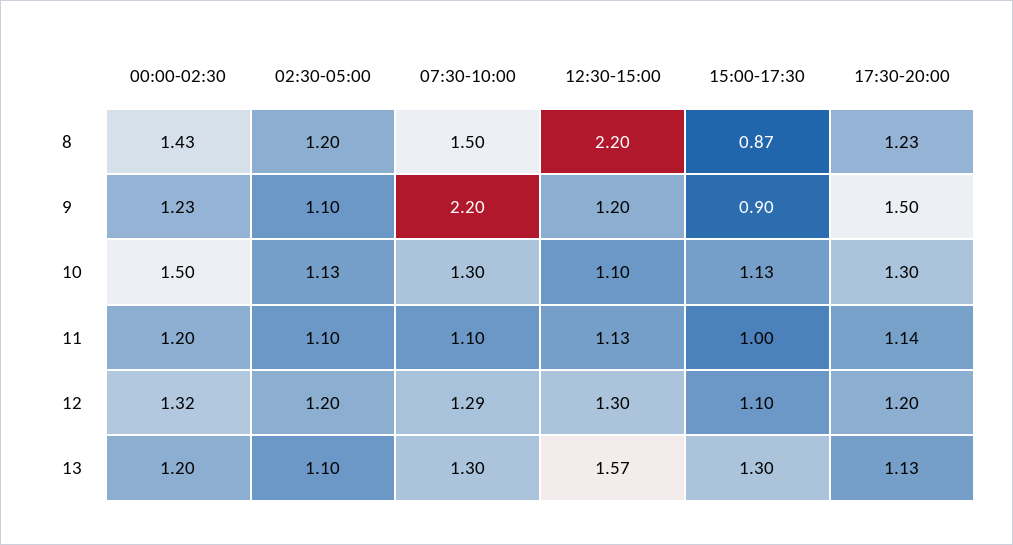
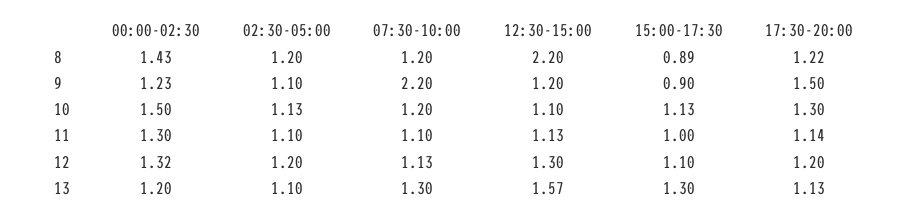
  {
    "00:00-02:30": {
      "8": 1.43,
      "9": 1.23,
      "10": 1.5,
-     "11": 1.2,
+     "11": 1.3,
      "12": 1.32,
      "13": 1.2
    },
    "02:30-05:00": {
      "8": 1.2,
      "9": 1.1,
      "10": 1.13,
      "11": 1.1,
      "12": 1.2,
      "13": 1.1
    },
    "07:30-10:00": {
-     "8": 1.5,
+     "8": 1.2,
      "9": 2.2,
-     "10": 1.3,
+     "10": 1.2,
      "11": 1.1,
-     "12": 1.29,
+     "12": 1.13,
      "13": 1.3
    },
    "12:30-15:00": {
      "8": 2.2,
      "9": 1.2,
      "10": 1.1,
      "11": 1.13,
      "12": 1.3,
      "13": 1.57
    },
    "15:00-17:30": {
-     "8": 0.87,
+     "8": 0.89,
      "9": 0.9,
      "10": 1.13,
      "11": 1,
      "12": 1.1,
      "13": 1.3
    },
    "17:30-20:00": {
-     "8": 1.23,
+     "8": 1.22,
      "9": 1.5,
      "10": 1.3,
      "11": 1.14,
      "12": 1.2,
      "13": 1.13
    }
  }

